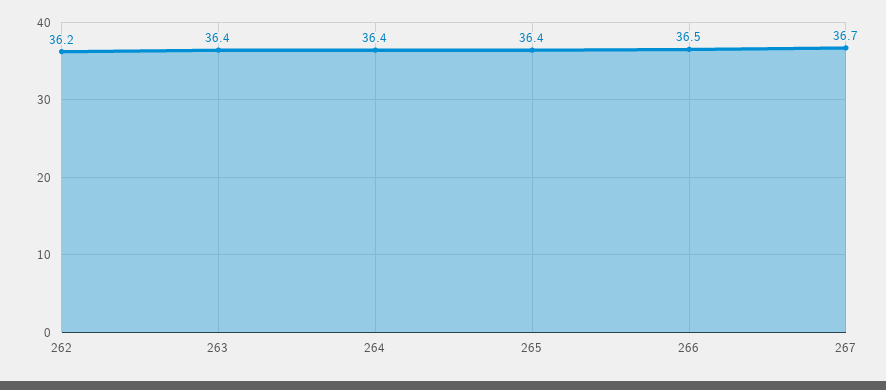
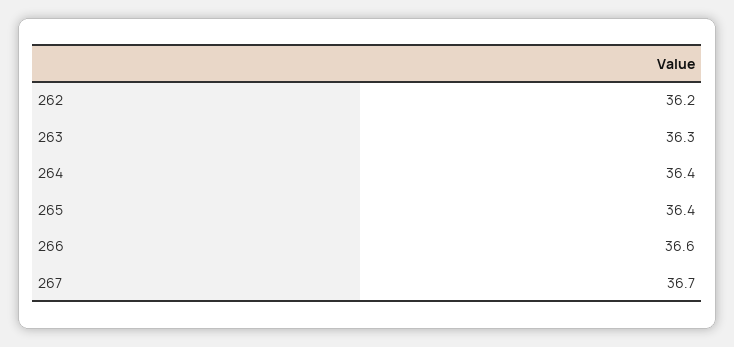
  {
    "262": 36.2,
-   "263": 36.4,
+   "263": 36.3,
    "264": 36.4,
    "265": 36.4,
-   "266": 36.5,
+   "266": 36.6,
    "267": 36.7
  }

